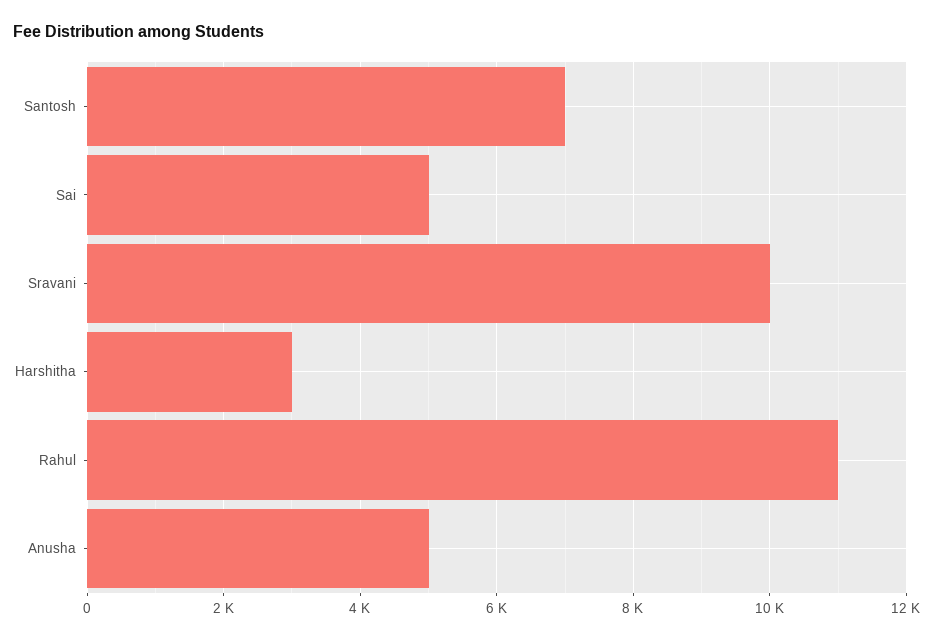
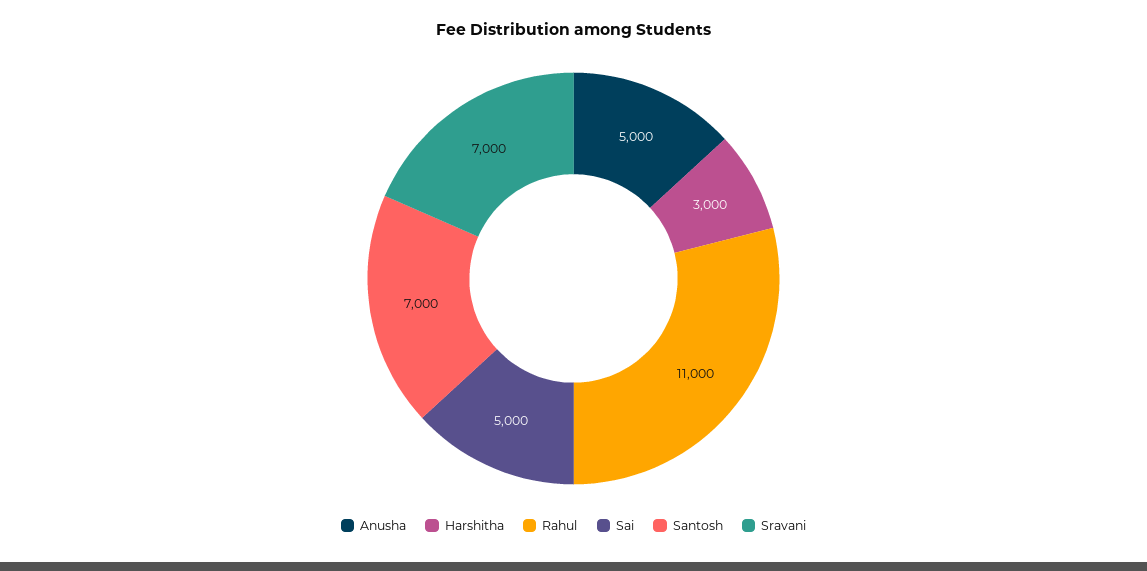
  {
    "Santosh": 7000,
    "Sai": 5000,
-   "Sravani": 10000,
+   "Sravani": 7000,
    "Harshitha": 3000,
    "Rahul": 11000,
    "Anusha": 5000
  }

